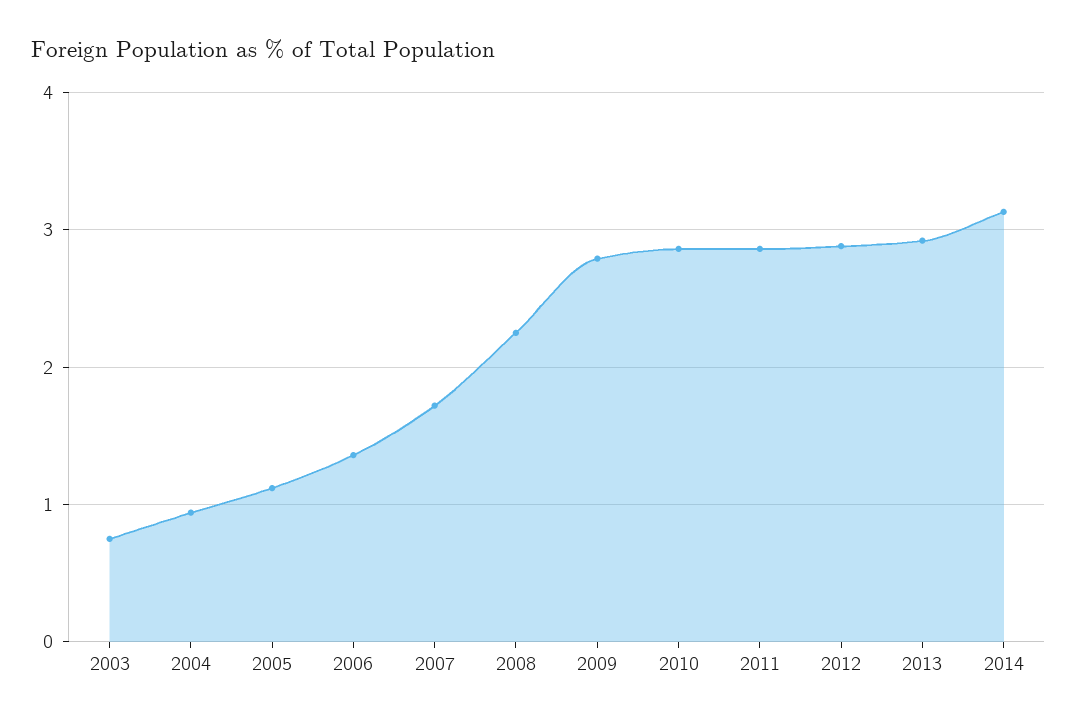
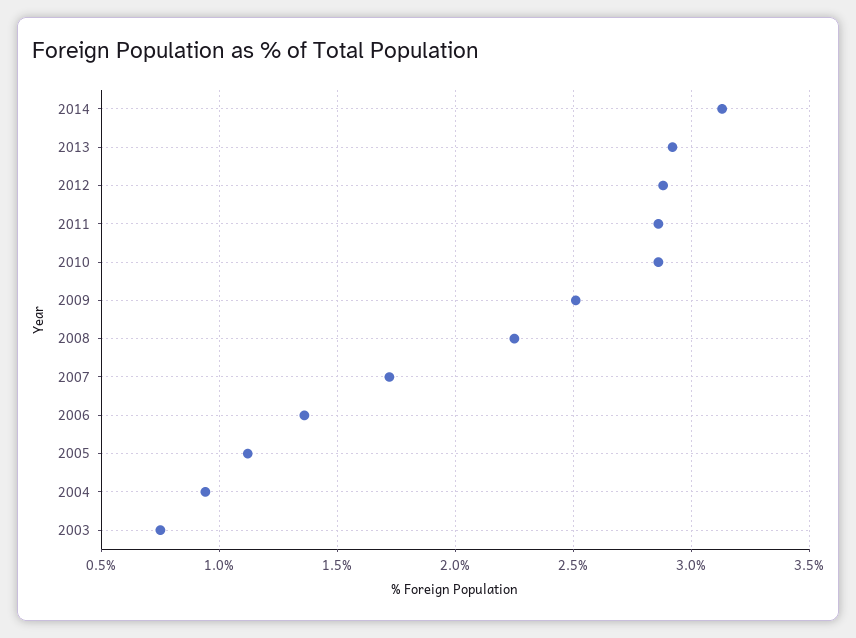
  {
    "2003": 0.75,
    "2004": 0.95,
    "2005": 1.1,
    "2006": 1.35,
    "2007": 1.7,
    "2008": 2.25,
-   "2009": 2.8,
+   "2009": 2.5,
    "2010": 2.85,
    "2011": 2.85,
    "2012": 2.9,
    "2013": 2.9,
    "2014": 3.15
  }

